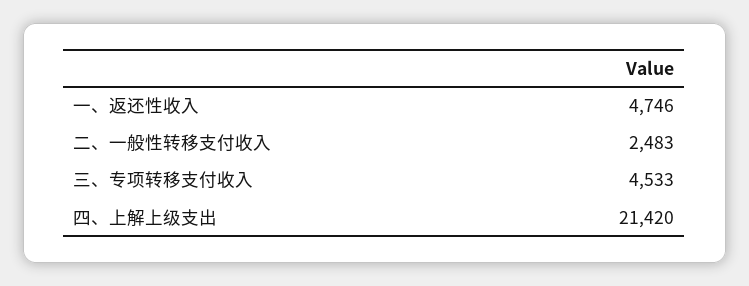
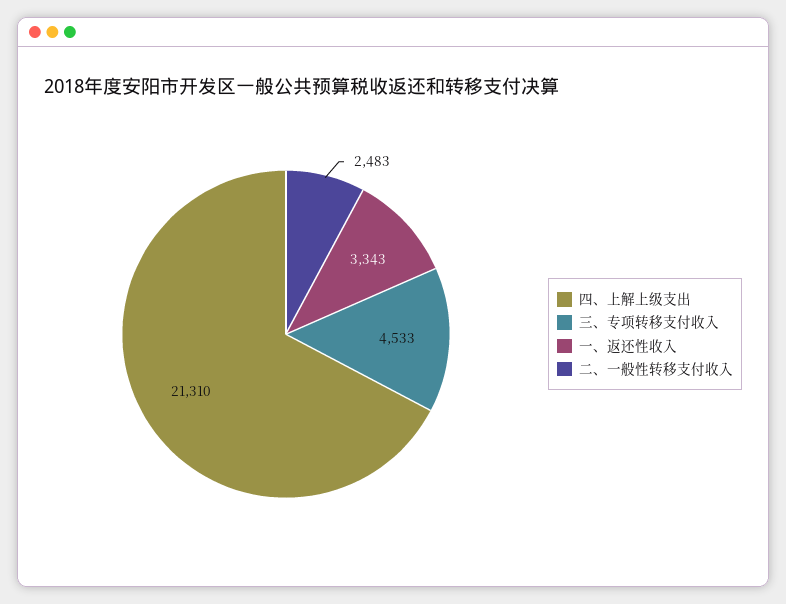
  {
-   "一、返还性收入": 4746,
+   "一、返还性收入": 3343,
    "二、一般性转移支付收入": 2483,
    "三、专项转移支付收入": 4533,
-   "四、上解上级支出": 21420
+   "四、上解上级支出": 21310
  }

